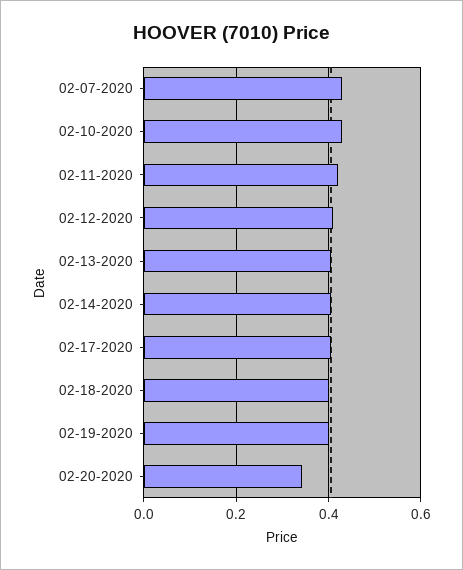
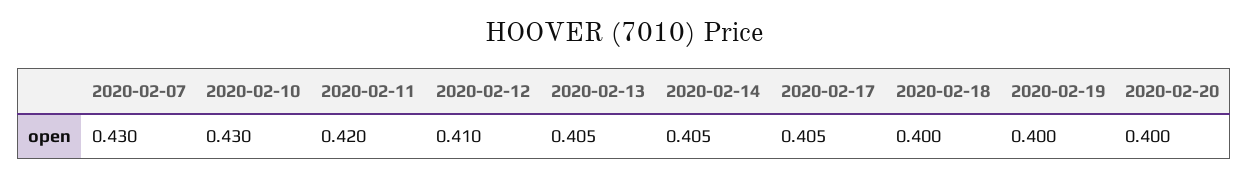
  {
    "02-07-2020": 0.43,
    "02-10-2020": 0.43,
    "02-11-2020": 0.42,
    "02-12-2020": 0.41,
    "02-13-2020": 0.405,
    "02-14-2020": 0.405,
    "02-17-2020": 0.405,
    "02-18-2020": 0.4,
    "02-19-2020": 0.4,
-   "02-20-2020": 0.34
+   "02-20-2020": 0.4
  }

